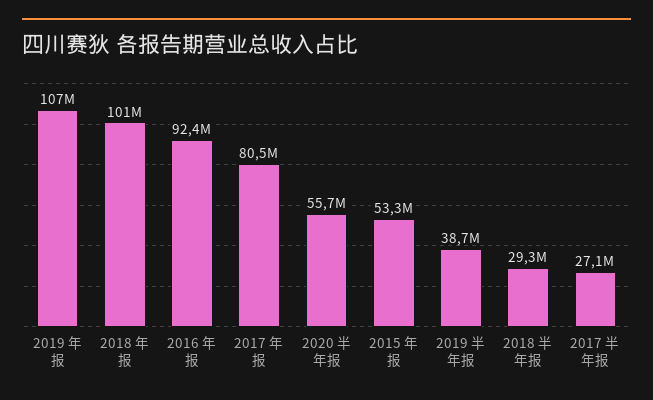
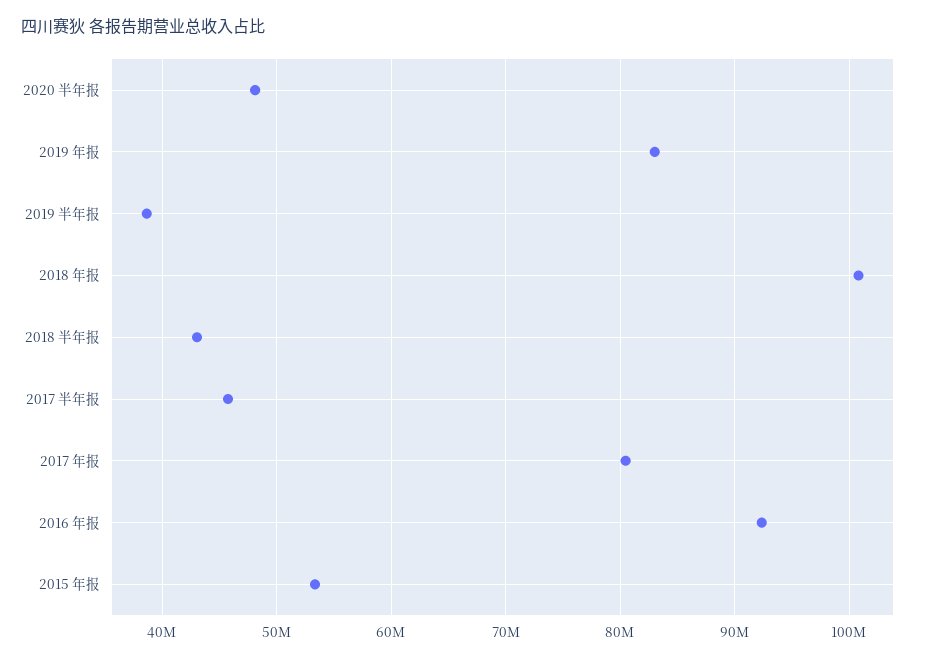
  {
-   "2019 年报": 107000000,
+   "2019 年报": 83000000,
    "2018 年报": 101000000,
    "2016 年报": 92400000,
    "2017 年报": 80500000,
-   "2020 半年报": 55700000,
+   "2020 半年报": 48000000,
    "2015 年报": 53300000,
    "2019 半年报": 38700000,
-   "2018 半年报": 29300000,
+   "2018 半年报": 43000000,
-   "2017 半年报": 27100000
+   "2017 半年报": 46000000
  }

